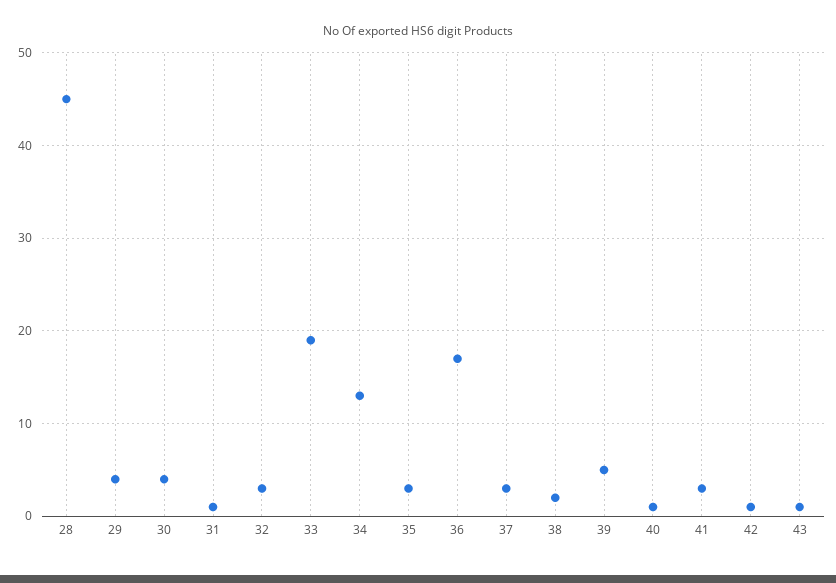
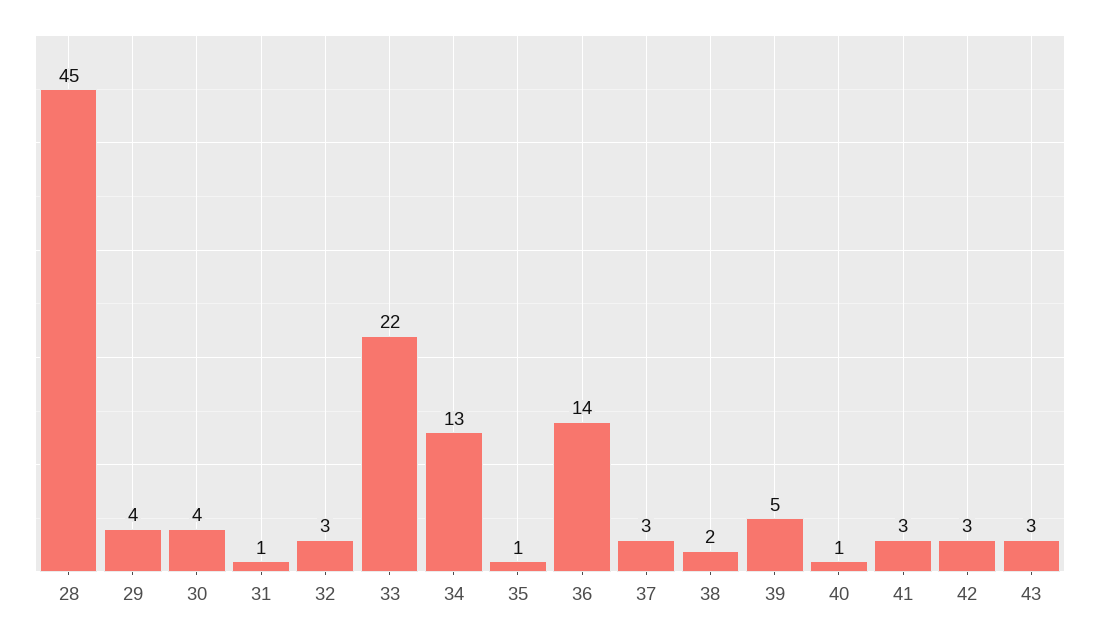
  {
    "28": 45,
    "29": 4,
    "30": 4,
    "31": 1,
    "32": 3,
-   "33": 19,
+   "33": 22,
    "34": 13,
-   "35": 3,
+   "35": 1,
-   "36": 17,
+   "36": 14,
    "37": 3,
    "38": 2,
    "39": 5,
    "40": 1,
    "41": 3,
-   "42": 1,
+   "42": 3,
-   "43": 1
+   "43": 3
  }

